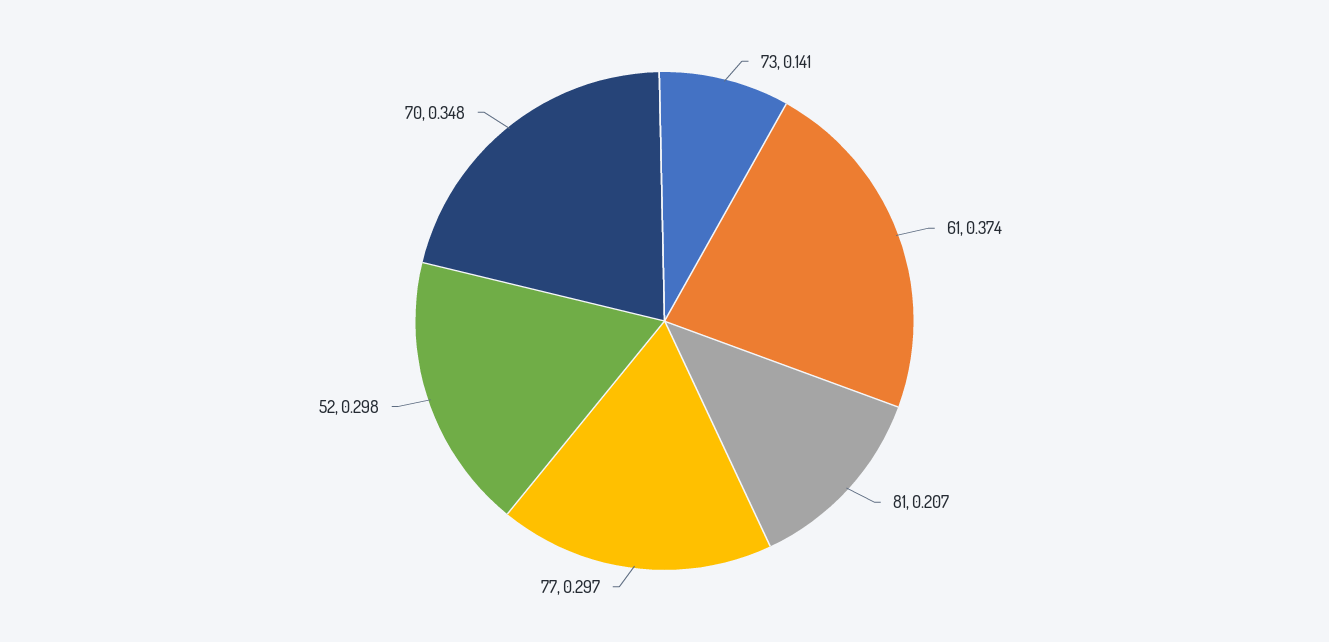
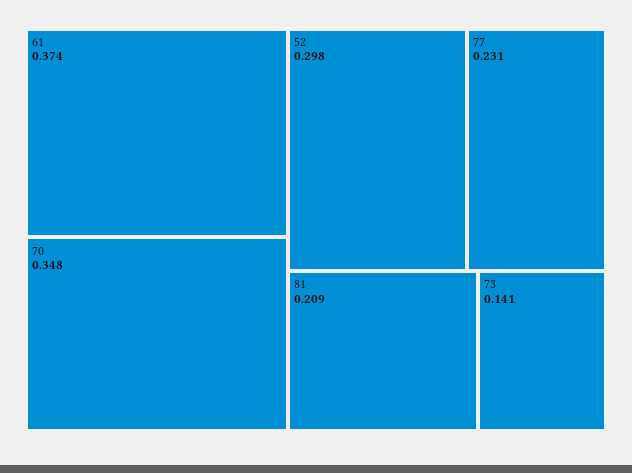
  {
    "73": 0.141,
    "61": 0.374,
-   "81": 0.207,
+   "81": 0.209,
-   "77": 0.297,
+   "77": 0.231,
    "52": 0.298,
    "70": 0.348
  }

